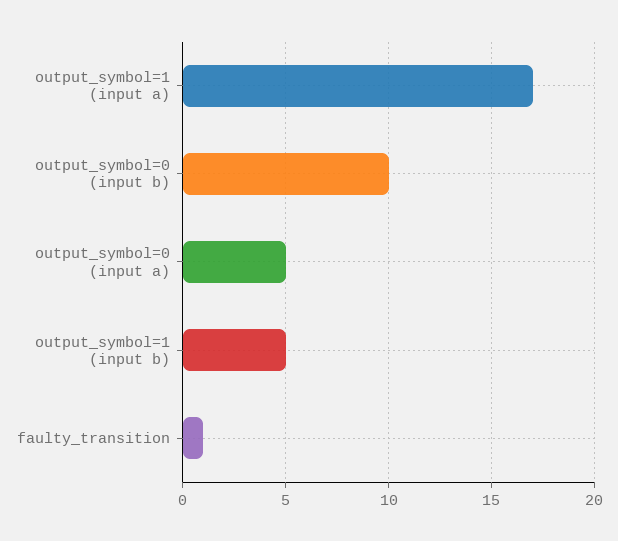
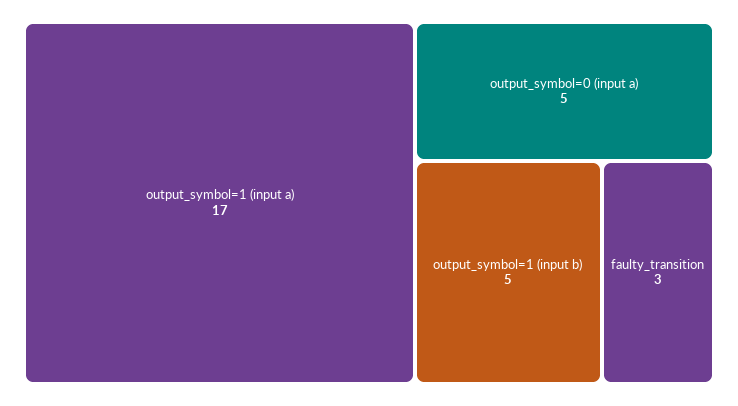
  {
    "output_symbol=1 (input a)": 17,
-   "output_symbol=0 (input b)": 10,
    "output_symbol=0 (input a)": 5,
    "output_symbol=1 (input b)": 5,
-   "faulty_transition": 1
+   "faulty_transition": 3
  }

